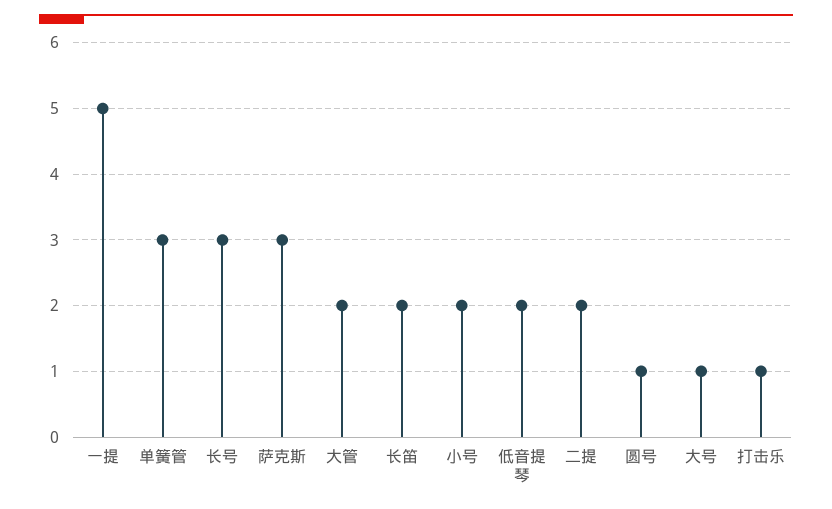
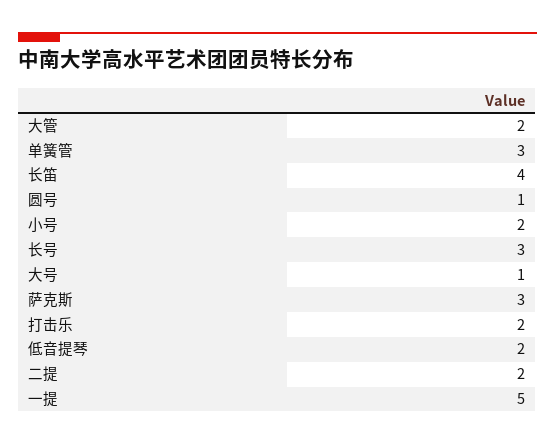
  {
    "一提": 5,
    "单簧管": 3,
    "长号": 3,
    "萨克斯": 3,
    "大管": 2,
-   "长笛": 2,
+   "长笛": 4,
    "小号": 2,
    "低音提琴": 2,
    "二提": 2,
    "圆号": 1,
    "大号": 1,
-   "打击乐": 1
+   "打击乐": 2
  }

